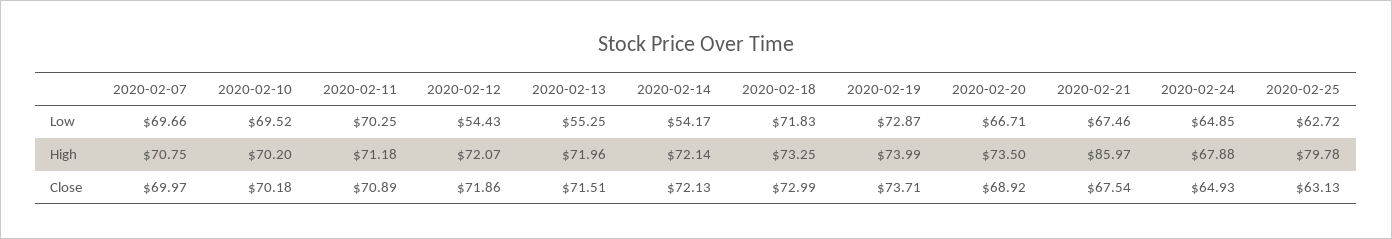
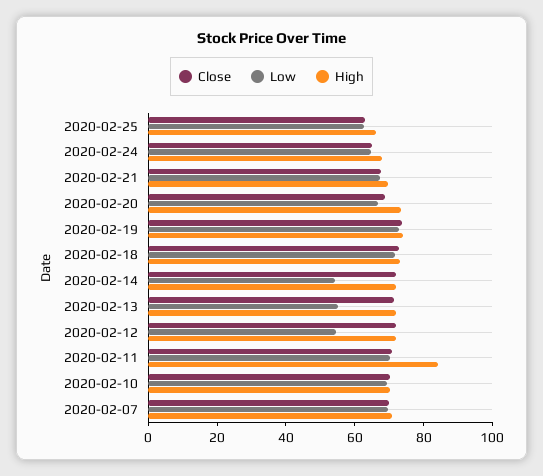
  {
    "Low": {
      "2020-02-07": 69.66,
      "2020-02-10": 69.52,
      "2020-02-11": 70.25,
      "2020-02-12": 54.43,
      "2020-02-13": 55.25,
      "2020-02-14": 54.17,
      "2020-02-18": 71.83,
      "2020-02-19": 72.87,
      "2020-02-20": 66.71,
      "2020-02-21": 67.46,
      "2020-02-24": 64.85,
      "2020-02-25": 62.72
    },
    "High": {
      "2020-02-07": 70.75,
      "2020-02-10": 70.2,
-     "2020-02-11": 71.18,
+     "2020-02-11": 85,
      "2020-02-12": 72.07,
      "2020-02-13": 71.96,
      "2020-02-14": 72.14,
      "2020-02-18": 73.25,
      "2020-02-19": 73.99,
      "2020-02-20": 73.5,
-     "2020-02-21": 85.97,
+     "2020-02-21": 70,
      "2020-02-24": 67.88,
-     "2020-02-25": 79.78
+     "2020-02-25": 65
    },
    "Close": {
      "2020-02-07": 69.97,
      "2020-02-10": 70.18,
      "2020-02-11": 70.89,
      "2020-02-12": 71.86,
      "2020-02-13": 71.51,
      "2020-02-14": 72.13,
      "2020-02-18": 72.99,
      "2020-02-19": 73.71,
      "2020-02-20": 68.92,
      "2020-02-21": 67.54,
      "2020-02-24": 64.93,
      "2020-02-25": 63.13
    }
  }

